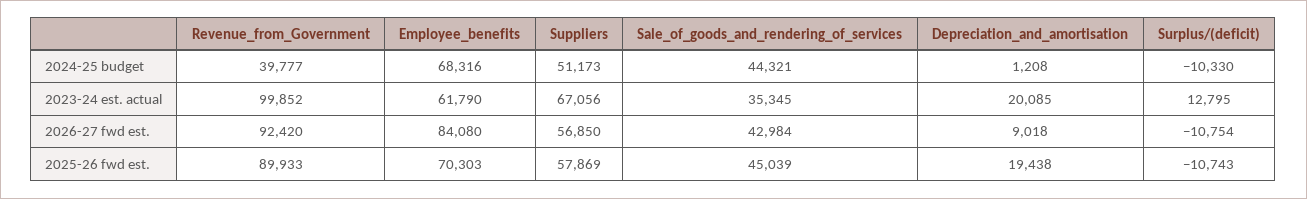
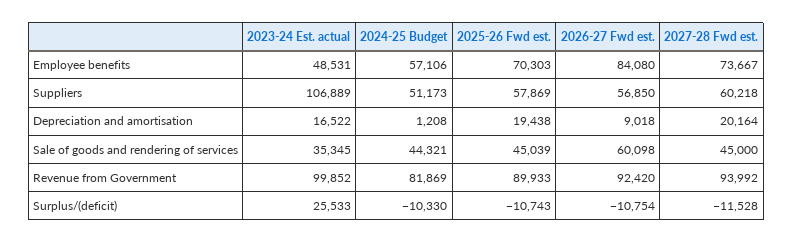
  {
    "Revenue_from_Government": {
-     "2024-25 budget": 39777,
+     "2024-25 budget": 81869,
      "2023-24 est. actual": 99852,
      "2026-27 fwd est.": 92420,
-     "2025-26 fwd est.": 89933
+     "2025-26 fwd est.": 89933,
+     "2027-28 Fwd est.": 93992
    },
    "Employee_benefits": {
-     "2024-25 budget": 68316,
+     "2024-25 budget": 57106,
-     "2023-24 est. actual": 61790,
+     "2023-24 est. actual": 48531,
      "2026-27 fwd est.": 84080,
-     "2025-26 fwd est.": 70303
+     "2025-26 fwd est.": 70303,
+     "2027-28 Fwd est.": 73667
    },
    "Suppliers": {
      "2024-25 budget": 51173,
-     "2023-24 est. actual": 67056,
+     "2023-24 est. actual": 106889,
      "2026-27 fwd est.": 56850,
-     "2025-26 fwd est.": 57869
+     "2025-26 fwd est.": 57869,
+     "2027-28 Fwd est.": 60218
    },
    "Sale_of_goods_and_rendering_of_services": {
      "2024-25 budget": 44321,
      "2023-24 est. actual": 35345,
-     "2026-27 fwd est.": 42984,
+     "2026-27 fwd est.": 60098,
-     "2025-26 fwd est.": 45039
+     "2025-26 fwd est.": 45039,
+     "2027-28 Fwd est.": 45000
    },
    "Depreciation_and_amortisation": {
      "2024-25 budget": 1208,
-     "2023-24 est. actual": 20085,
+     "2023-24 est. actual": 16522,
      "2026-27 fwd est.": 9018,
-     "2025-26 fwd est.": 19438
+     "2025-26 fwd est.": 19438,
+     "2027-28 Fwd est.": 20164
    },
    "Surplus/(deficit)": {
      "2024-25 budget": -10330,
-     "2023-24 est. actual": 12795,
+     "2023-24 est. actual": 25533,
      "2026-27 fwd est.": -10754,
-     "2025-26 fwd est.": -10743
+     "2025-26 fwd est.": -10743,
+     "2027-28 Fwd est.": -11528
    }
  }

